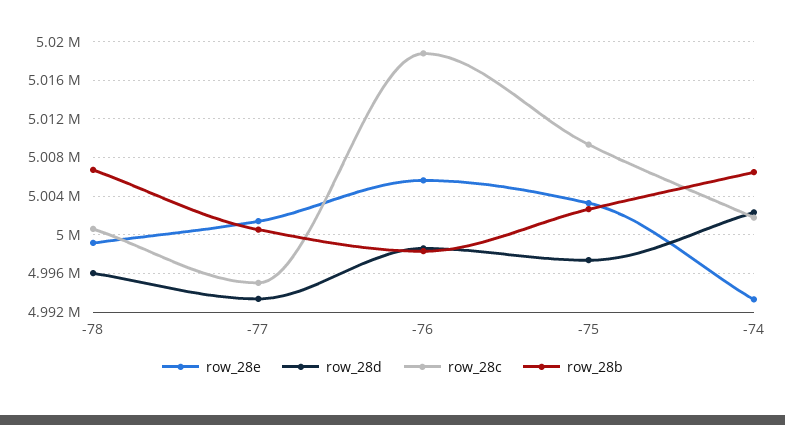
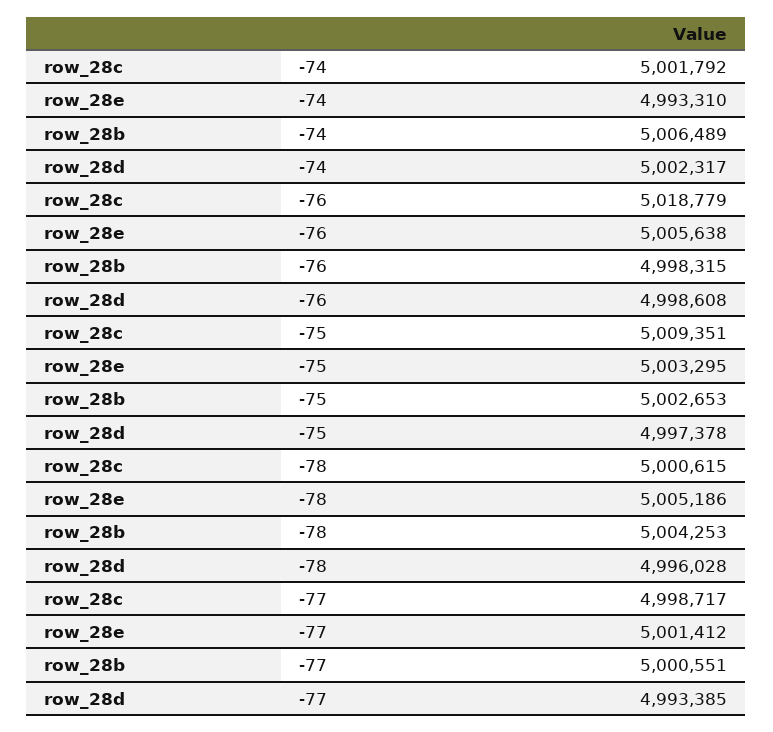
  {
    "row_28e": {
-     "-78": 4999000,
+     "-78": 5005186,
      "-77": 5001412,
      "-76": 5005638,
      "-75": 5003295,
      "-74": 4993310
    },
    "row_28d": {
      "-78": 4996028,
      "-77": 4993385,
      "-76": 4998608,
      "-75": 4997378,
      "-74": 5002317
    },
    "row_28c": {
      "-78": 5000615,
-     "-77": 4995000,
+     "-77": 4998717,
      "-76": 5018779,
      "-75": 5009351,
      "-74": 5001792
    },
    "row_28b": {
-     "-78": 5007000,
+     "-78": 5004253,
      "-77": 5000551,
      "-76": 4998315,
      "-75": 5002653,
      "-74": 5006489
    }
  }

